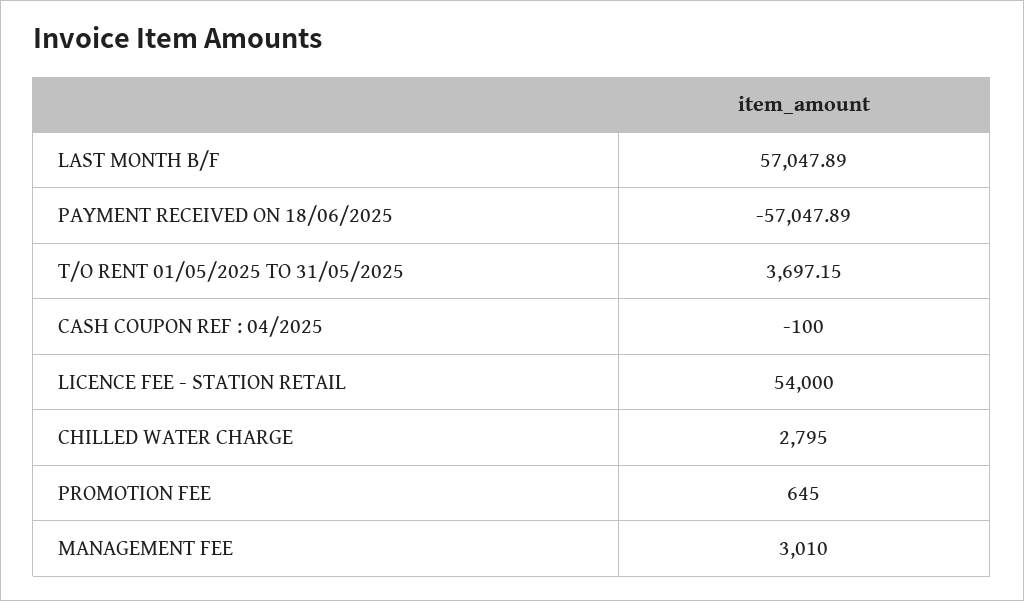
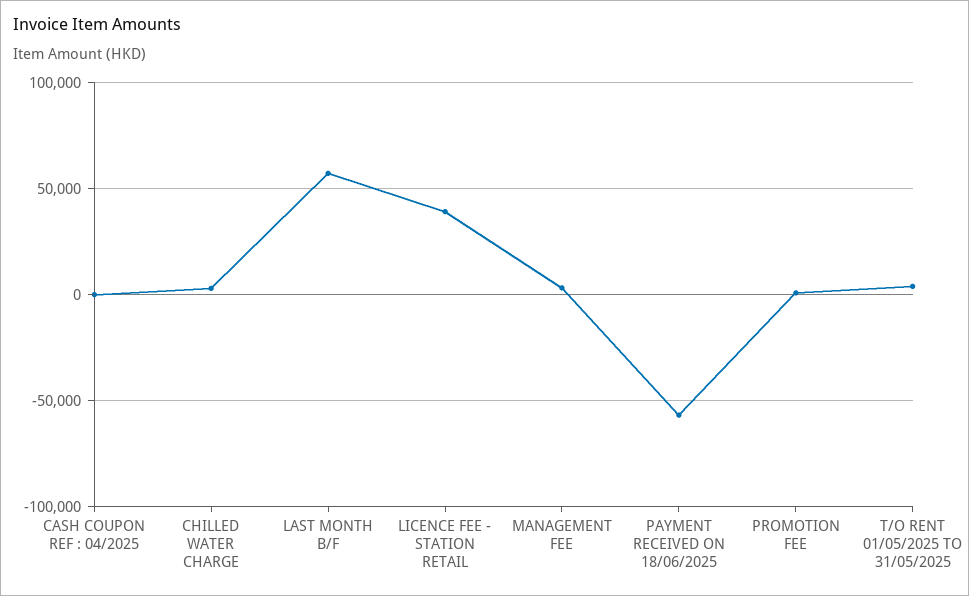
  {
    "LAST MONTH B/F": 57047.89,
    "PAYMENT RECEIVED ON 18/06/2025": -57047.89,
    "T/O RENT 01/05/2025 TO 31/05/2025": 3697.15,
    "CASH COUPON REF : 04/2025": -100,
-   "LICENCE FEE - STATION RETAIL": 54000,
+   "LICENCE FEE - STATION RETAIL": 40000,
    "CHILLED WATER CHARGE": 2795,
    "PROMOTION FEE": 645,
    "MANAGEMENT FEE": 3010
  }

